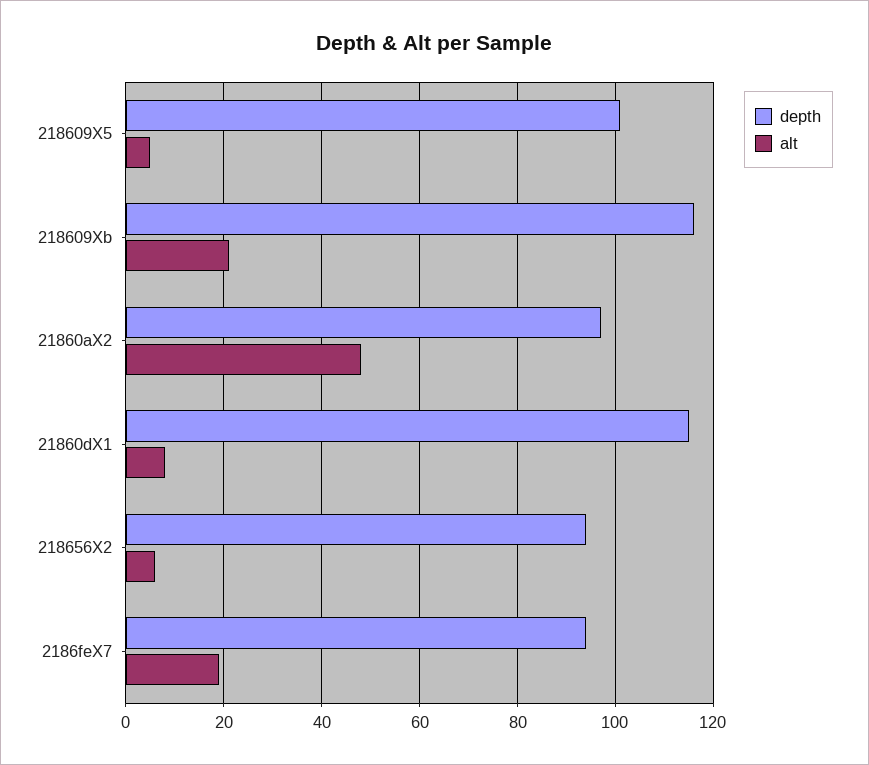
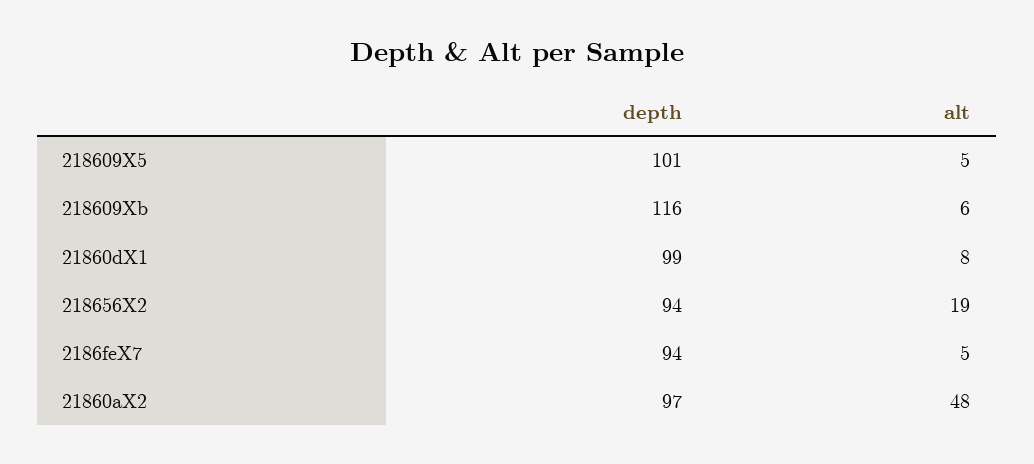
  {
    "depth": {
      "218609X5": 101,
      "218609Xb": 116,
      "21860aX2": 97,
-     "21860dX1": 115,
+     "21860dX1": 99,
      "218656X2": 94,
      "2186feX7": 94
    },
    "alt": {
      "218609X5": 5,
-     "218609Xb": 20,
+     "218609Xb": 6,
      "21860aX2": 48,
      "21860dX1": 8,
-     "218656X2": 5,
+     "218656X2": 19,
-     "2186feX7": 20
+     "2186feX7": 5
    }
  }

